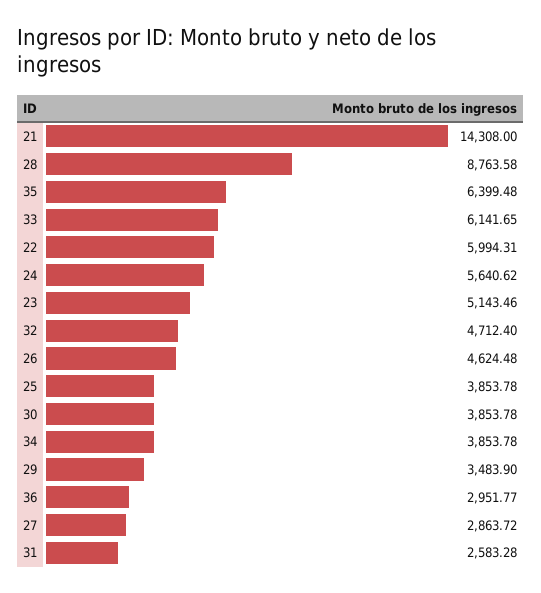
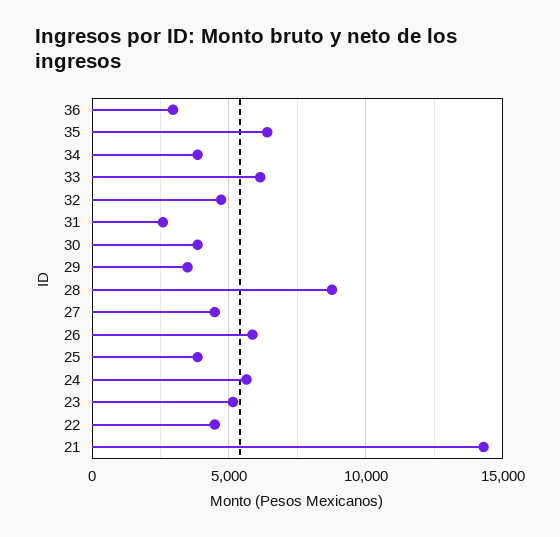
  {
    "21": 14308,
    "28": 8763.58,
    "35": 6399.48,
    "33": 6141.65,
-   "22": 5994.31,
+   "22": 4500,
    "24": 5640.62,
    "23": 5143.46,
    "32": 4712.4,
-   "26": 4624.48,
+   "26": 6000,
    "25": 3853.78,
    "30": 3853.78,
    "34": 3853.78,
    "29": 3483.9,
    "36": 2951.77,
-   "27": 2863.72,
+   "27": 4500,
    "31": 2583.28
  }

